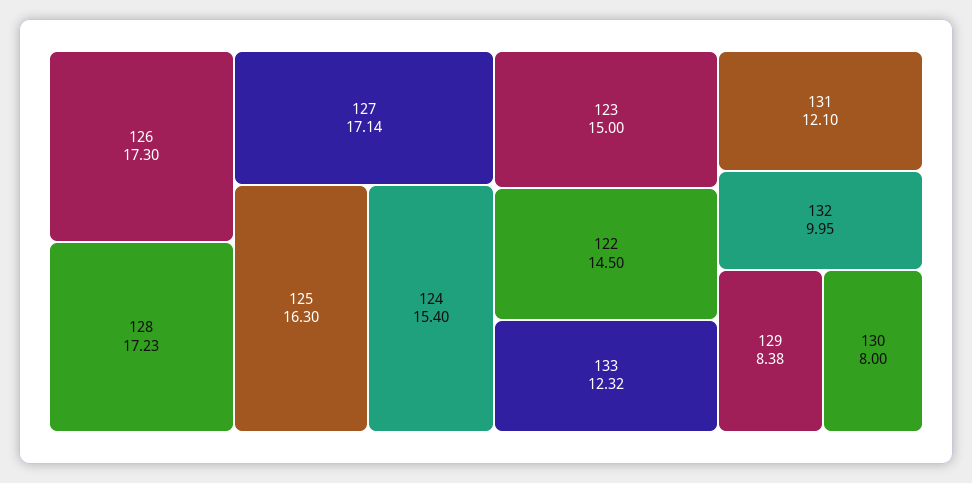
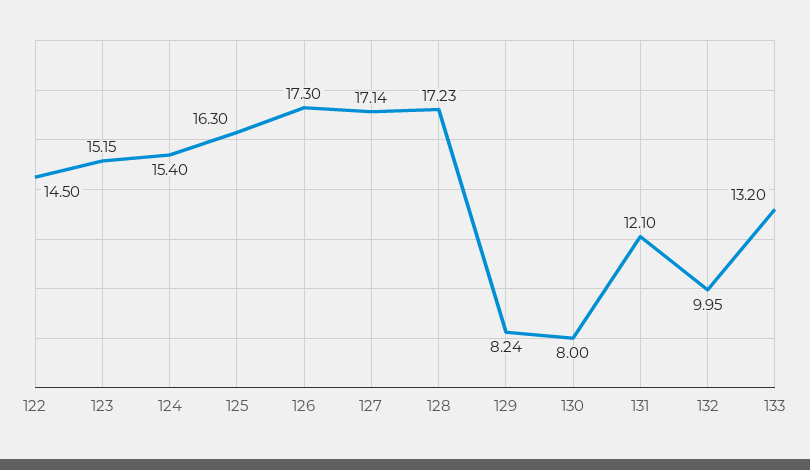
  {
    "126": 17.3,
    "128": 17.23,
    "127": 17.14,
    "125": 16.3,
    "124": 15.4,
-   "123": 15,
+   "123": 15.15,
    "122": 14.5,
-   "133": 12.32,
+   "133": 13.2,
    "131": 12.1,
    "132": 9.95,
-   "129": 8.38,
+   "129": 8.24,
    "130": 8
  }

